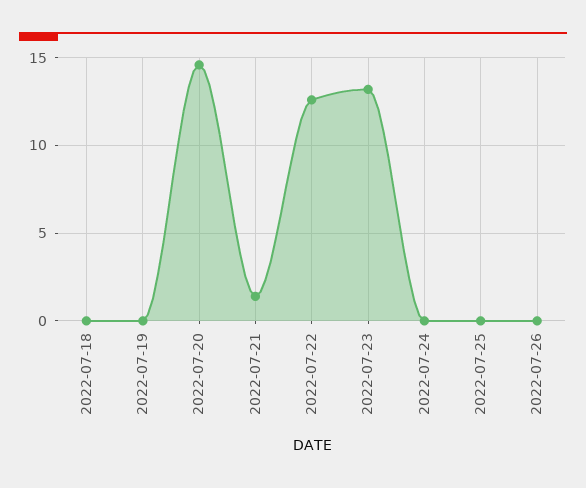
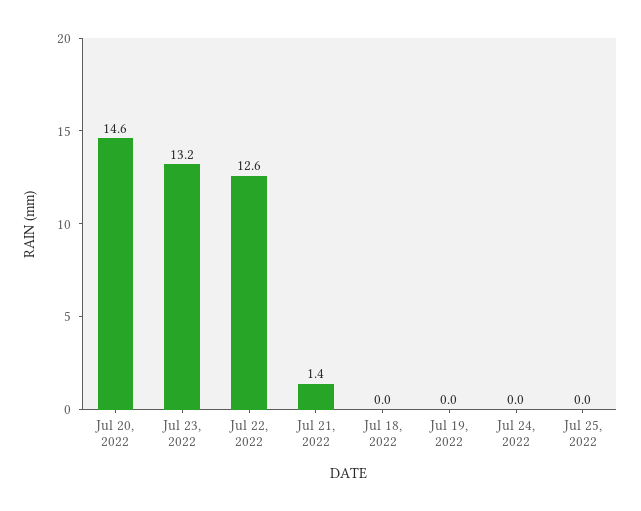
  {
    "2022-07-18": 0,
    "2022-07-19": 0,
    "2022-07-20": 14.6,
    "2022-07-21": 1.4,
    "2022-07-22": 12.6,
    "2022-07-23": 13.2,
    "2022-07-24": 0,
-   "2022-07-25": 0,
+   "2022-07-25": 0
-   "2022-07-26": 0
  }

